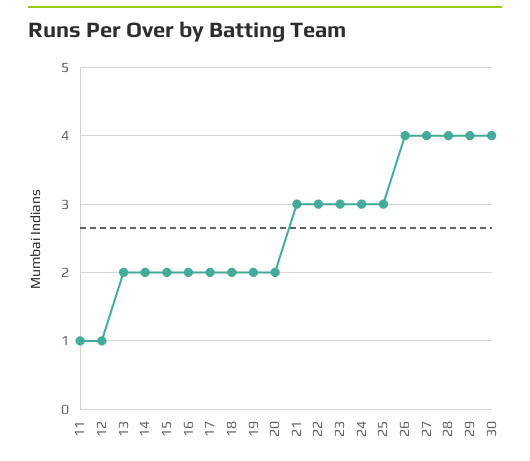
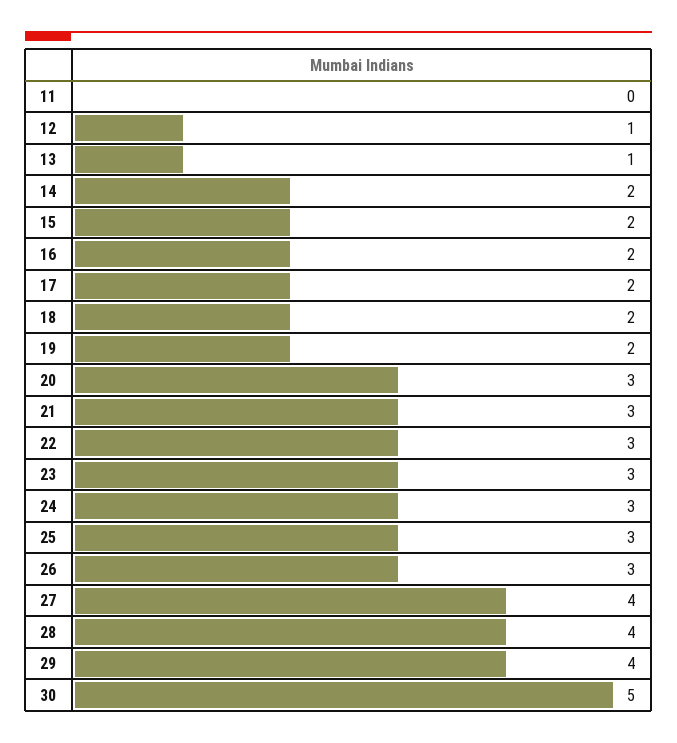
  {
-   "11": 1,
+   "11": 0,
    "12": 1,
-   "13": 2,
+   "13": 1,
    "14": 2,
    "15": 2,
    "16": 2,
    "17": 2,
    "18": 2,
    "19": 2,
-   "20": 2,
+   "20": 3,
    "21": 3,
    "22": 3,
    "23": 3,
    "24": 3,
    "25": 3,
-   "26": 4,
+   "26": 3,
    "27": 4,
    "28": 4,
    "29": 4,
-   "30": 4
+   "30": 5
  }

